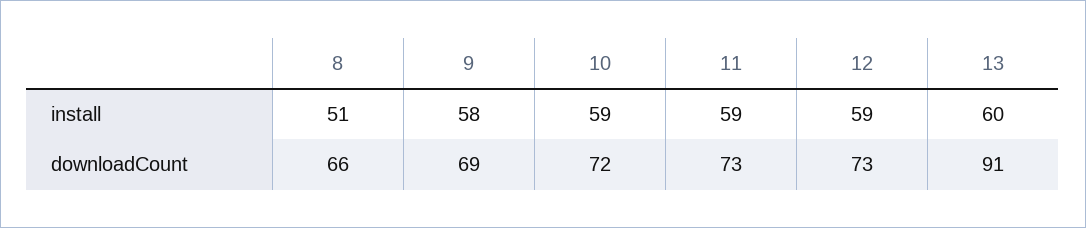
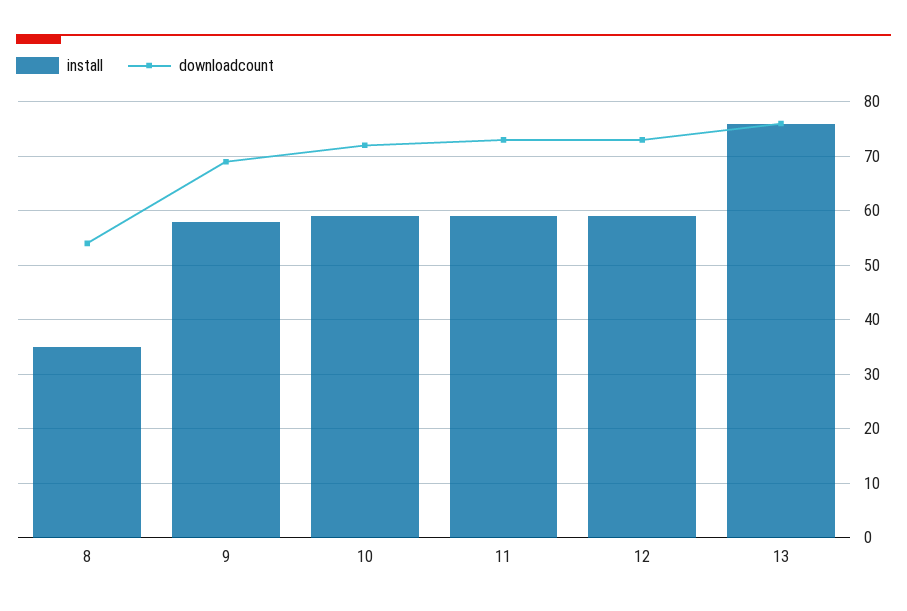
  {
    "install": {
-     "8": 51,
+     "8": 35,
      "9": 58,
      "10": 59,
      "11": 59,
      "12": 59,
-     "13": 60
+     "13": 75
    },
    "downloadCount": {
-     "8": 66,
+     "8": 55,
      "9": 69,
      "10": 72,
      "11": 73,
      "12": 73,
-     "13": 91
+     "13": 75
    }
  }

